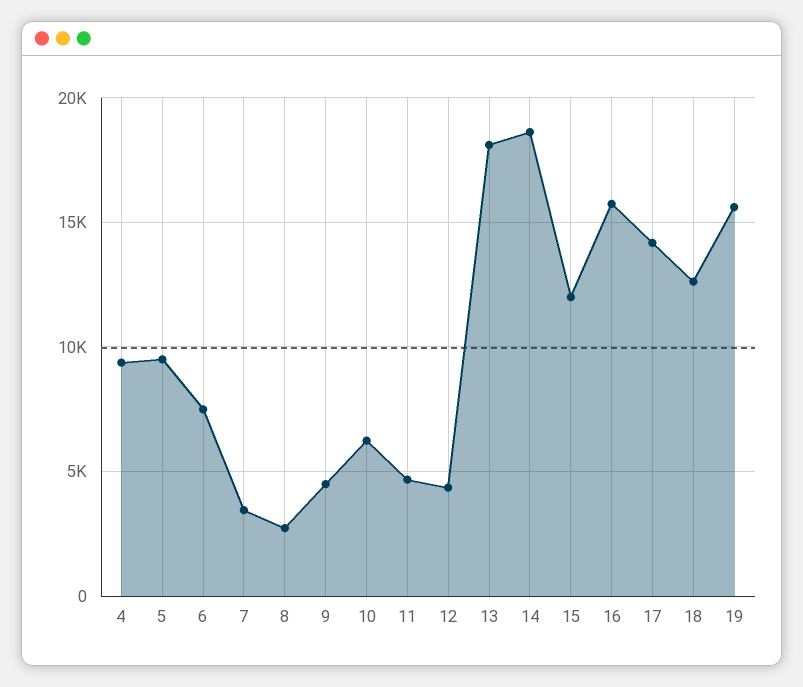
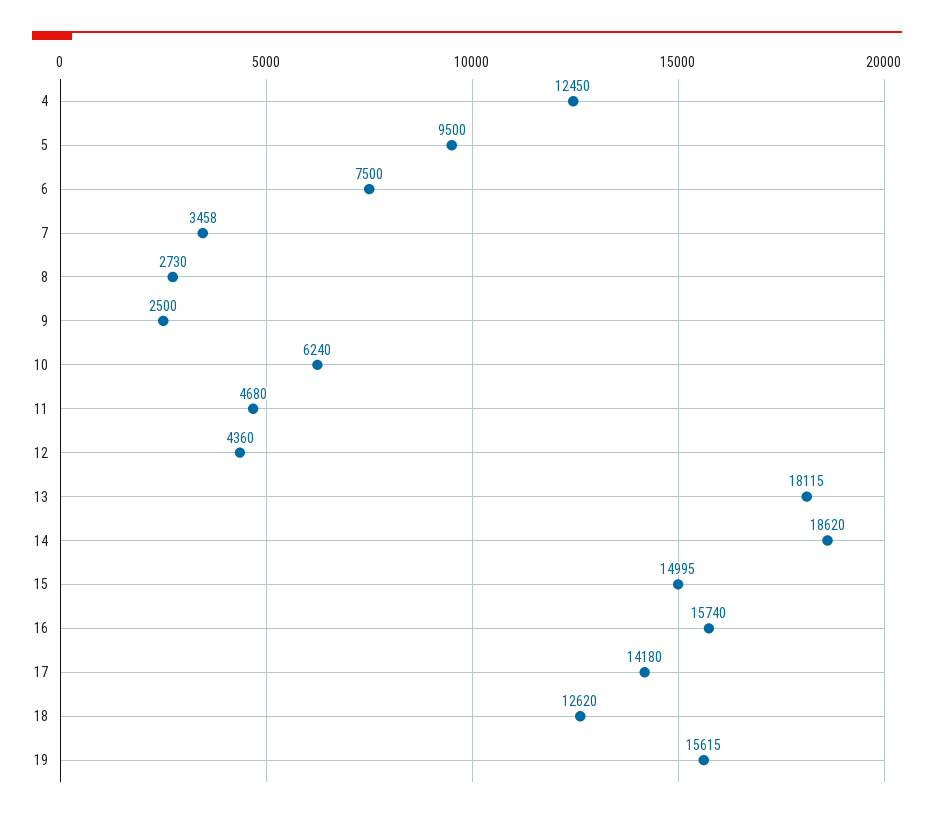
  {
-   "4": 9500,
+   "4": 12450,
    "5": 9500,
    "6": 7500,
    "7": 3458,
    "8": 2730,
-   "9": 4500,
+   "9": 2500,
    "10": 6240,
    "11": 4680,
    "12": 4360,
    "13": 18115,
    "14": 18620,
-   "15": 12000,
+   "15": 14995,
    "16": 15740,
    "17": 14180,
    "18": 12620,
    "19": 15615
  }

